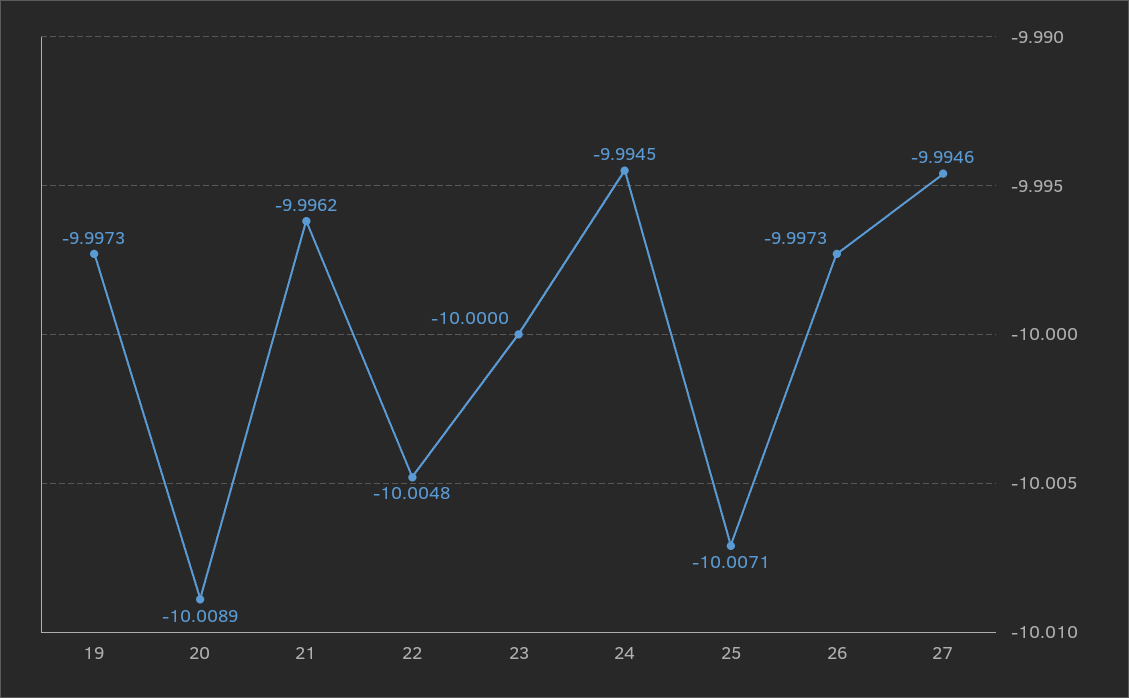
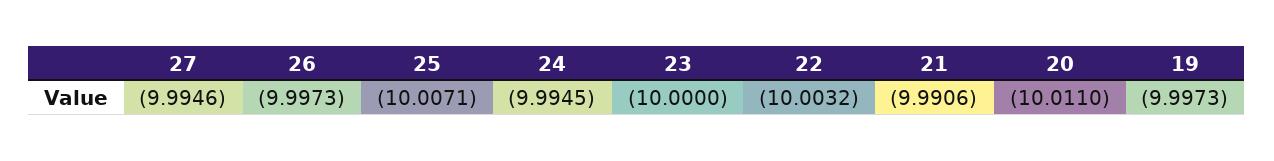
  {
    "19": -9.9973,
-   "20": -10.0089,
+   "20": -10.011,
-   "21": -9.9962,
+   "21": -9.9906,
-   "22": -10.0048,
+   "22": -10.0032,
    "23": -10,
    "24": -9.9945,
    "25": -10.0071,
    "26": -9.9973,
    "27": -9.9946
  }

